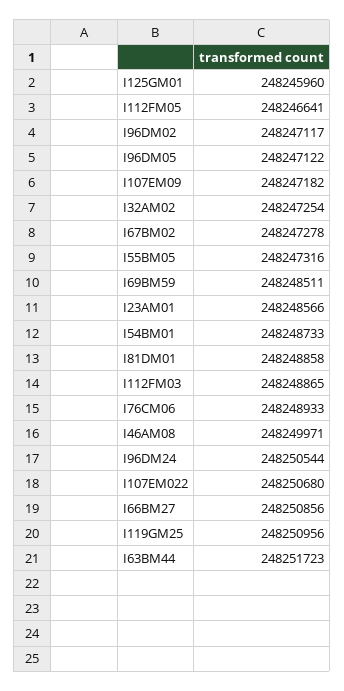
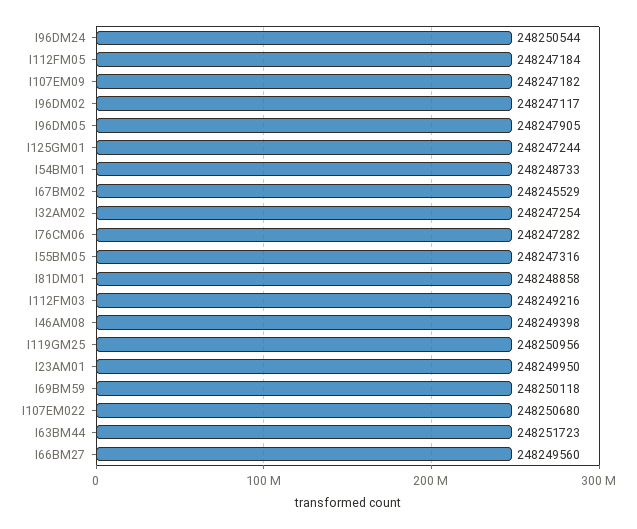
  {
-   "I125GM01": 248245960,
+   "I125GM01": 248247244,
-   "I112FM05": 248246641,
+   "I112FM05": 248247184,
    "I96DM02": 248247117,
-   "I96DM05": 248247122,
+   "I96DM05": 248247905,
    "I107EM09": 248247182,
    "I32AM02": 248247254,
-   "I67BM02": 248247278,
+   "I67BM02": 248245529,
    "I55BM05": 248247316,
-   "I69BM59": 248248511,
+   "I69BM59": 248250118,
-   "I23AM01": 248248566,
+   "I23AM01": 248249950,
    "I54BM01": 248248733,
    "I81DM01": 248248858,
-   "I112FM03": 248248865,
+   "I112FM03": 248249216,
-   "I76CM06": 248248933,
+   "I76CM06": 248247282,
-   "I46AM08": 248249971,
+   "I46AM08": 248249398,
    "I96DM24": 248250544,
    "I107EM022": 248250680,
-   "I66BM27": 248250856,
+   "I66BM27": 248249560,
    "I119GM25": 248250956,
    "I63BM44": 248251723
  }

